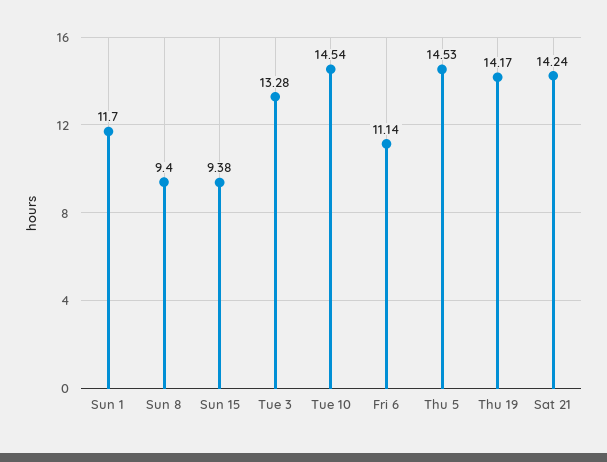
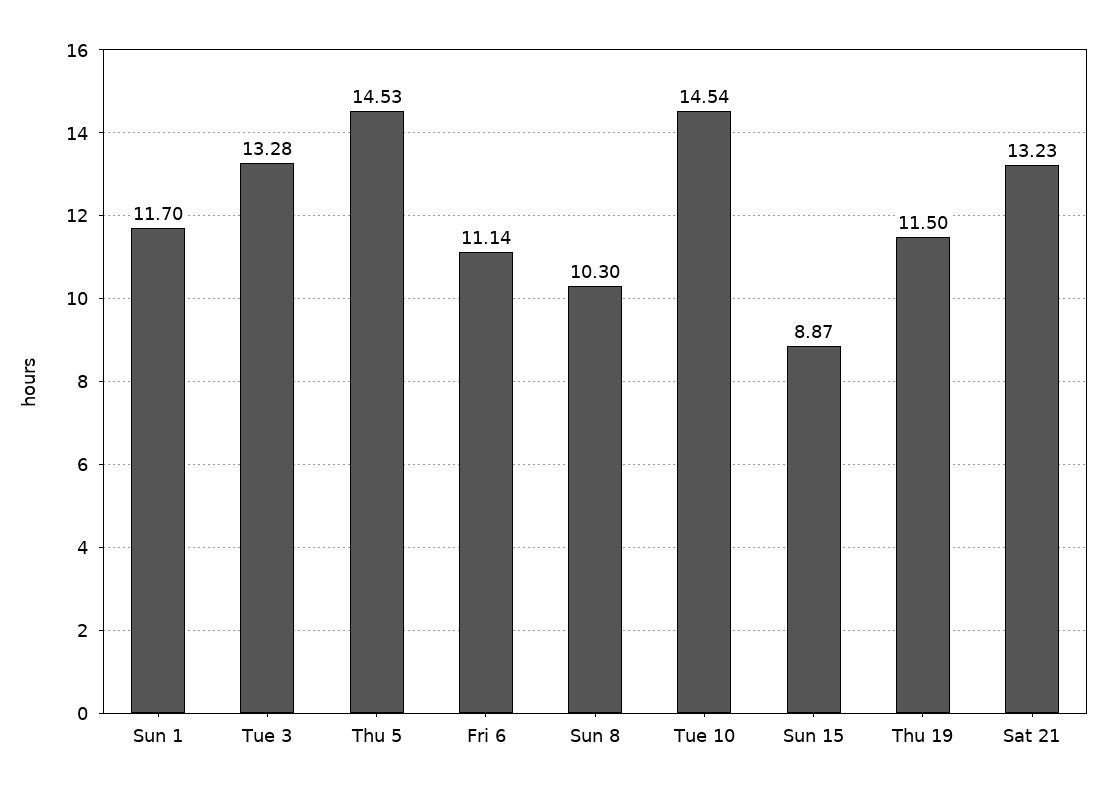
  {
    "Sun 1": 11.7,
-   "Sun 8": 9.4,
+   "Sun 8": 10.3,
-   "Sun 15": 9.38,
+   "Sun 15": 8.87,
    "Tue 3": 13.28,
    "Tue 10": 14.54,
    "Fri 6": 11.14,
    "Thu 5": 14.53,
-   "Thu 19": 14.17,
+   "Thu 19": 11.5,
-   "Sat 21": 14.24
+   "Sat 21": 13.23
  }

